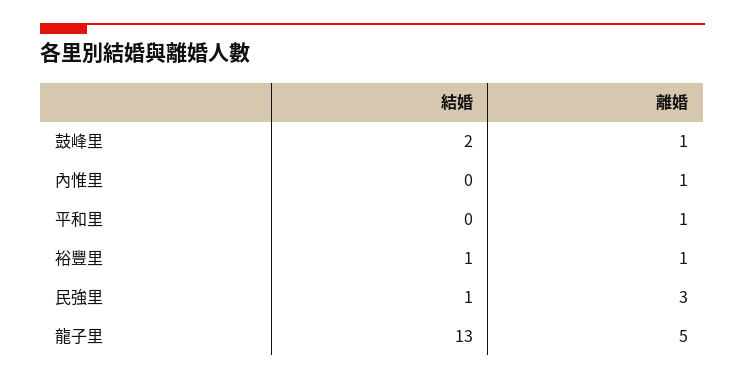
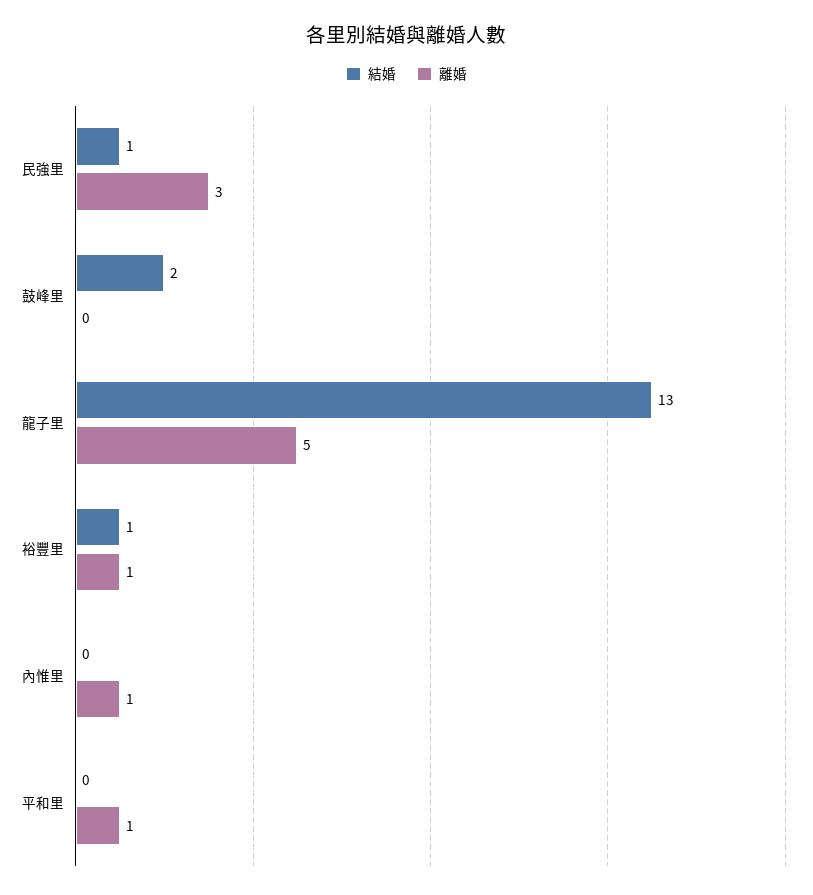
  {
    "結婚": {
      "鼓峰里": 2,
      "內惟里": 0,
      "平和里": 0,
      "裕豐里": 1,
      "民強里": 1,
      "龍子里": 13
    },
    "離婚": {
-     "鼓峰里": 1,
+     "鼓峰里": 0,
      "內惟里": 1,
      "平和里": 1,
      "裕豐里": 1,
      "民強里": 3,
      "龍子里": 5
    }
  }

